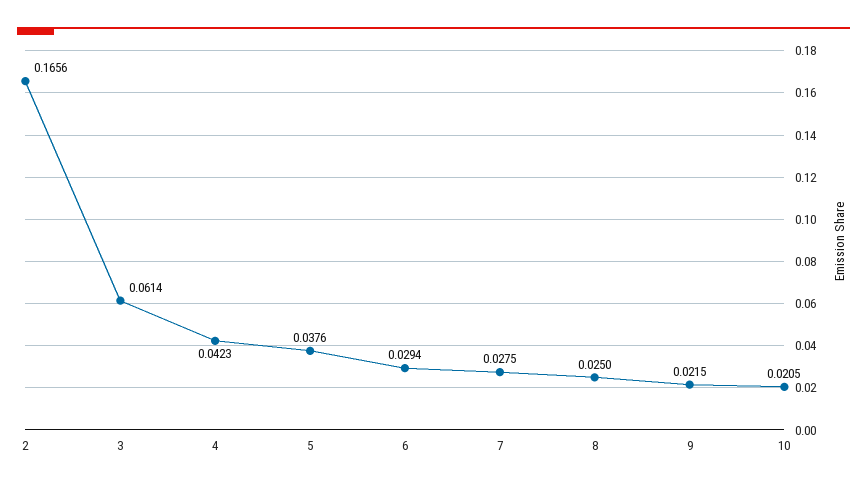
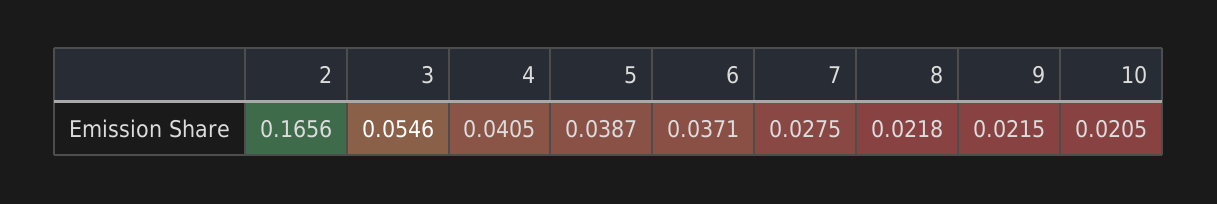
  {
    "2": 0.1656,
-   "3": 0.0614,
+   "3": 0.0546,
-   "4": 0.0423,
+   "4": 0.0405,
-   "5": 0.0376,
+   "5": 0.0387,
-   "6": 0.0294,
+   "6": 0.0371,
    "7": 0.0275,
-   "8": 0.025,
+   "8": 0.0218,
    "9": 0.0215,
    "10": 0.0205
  }

